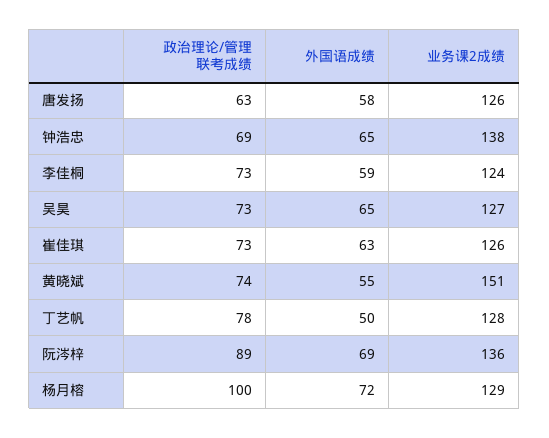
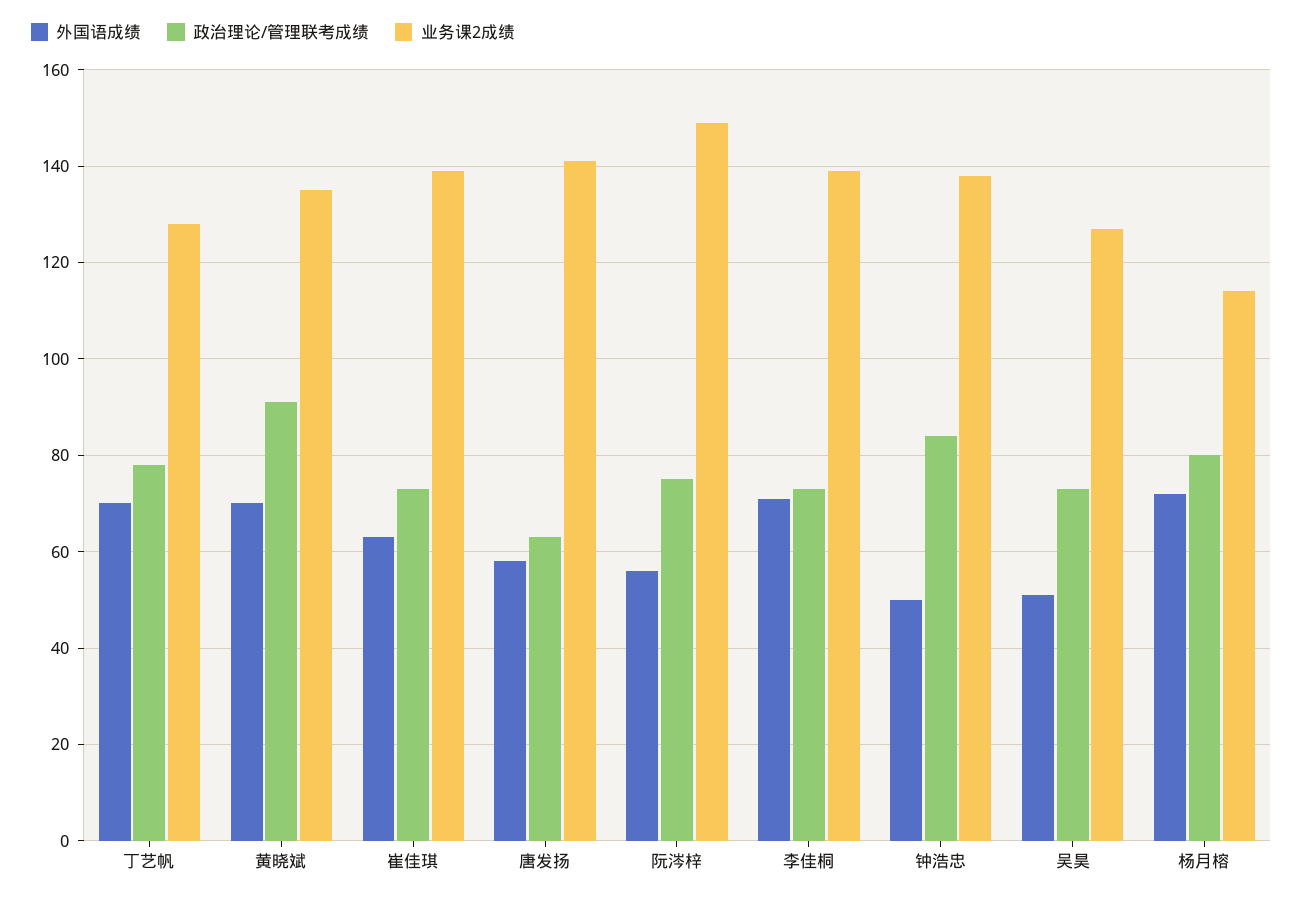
  {
    "政治理论/管理联考成绩": {
      "唐发扬": 63,
-     "钟浩忠": 69,
+     "钟浩忠": 85,
      "李佳桐": 73,
      "吴昊": 73,
      "崔佳琪": 73,
-     "黄晓斌": 74,
+     "黄晓斌": 90,
      "丁艺帆": 78,
-     "阮涔梓": 89,
+     "阮涔梓": 75,
-     "杨月榕": 100
+     "杨月榕": 80
    },
    "外国语成绩": {
      "唐发扬": 58,
-     "钟浩忠": 65,
+     "钟浩忠": 50,
-     "李佳桐": 59,
+     "李佳桐": 70,
-     "吴昊": 65,
+     "吴昊": 50,
      "崔佳琪": 63,
-     "黄晓斌": 55,
+     "黄晓斌": 70,
-     "丁艺帆": 50,
+     "丁艺帆": 70,
-     "阮涔梓": 69,
+     "阮涔梓": 55,
      "杨月榕": 72
    },
    "业务课2成绩": {
-     "唐发扬": 126,
+     "唐发扬": 140,
      "钟浩忠": 138,
-     "李佳桐": 124,
+     "李佳桐": 140,
      "吴昊": 127,
-     "崔佳琪": 126,
+     "崔佳琪": 140,
-     "黄晓斌": 151,
+     "黄晓斌": 135,
      "丁艺帆": 128,
-     "阮涔梓": 136,
+     "阮涔梓": 150,
-     "杨月榕": 129
+     "杨月榕": 115
    }
  }

